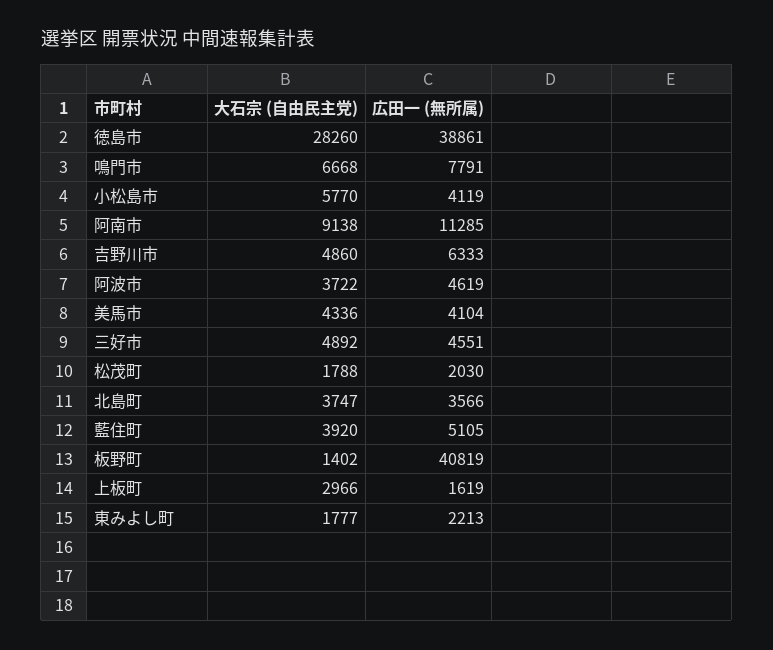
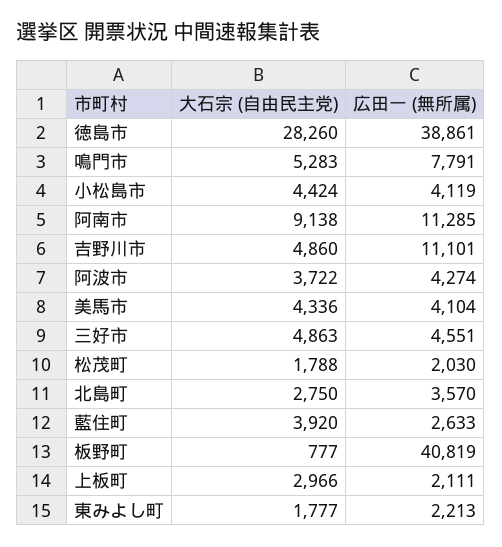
  {
    "大石宗 (自由民主党)": {
      "徳島市": 28260,
-     "鳴門市": 6668,
+     "鳴門市": 5283,
-     "小松島市": 5770,
+     "小松島市": 4424,
      "阿南市": 9138,
      "吉野川市": 4860,
      "阿波市": 3722,
      "美馬市": 4336,
-     "三好市": 4892,
+     "三好市": 4863,
      "松茂町": 1788,
-     "北島町": 3747,
+     "北島町": 2750,
      "藍住町": 3920,
-     "板野町": 1402,
+     "板野町": 777,
      "上板町": 2966,
      "東みよし町": 1777
    },
    "広田一 (無所属)": {
      "徳島市": 38861,
      "鳴門市": 7791,
      "小松島市": 4119,
      "阿南市": 11285,
-     "吉野川市": 6333,
+     "吉野川市": 11101,
-     "阿波市": 4619,
+     "阿波市": 4274,
      "美馬市": 4104,
      "三好市": 4551,
      "松茂町": 2030,
-     "北島町": 3566,
+     "北島町": 3570,
-     "藍住町": 5105,
+     "藍住町": 2633,
      "板野町": 40819,
-     "上板町": 1619,
+     "上板町": 2111,
      "東みよし町": 2213
    }
  }

